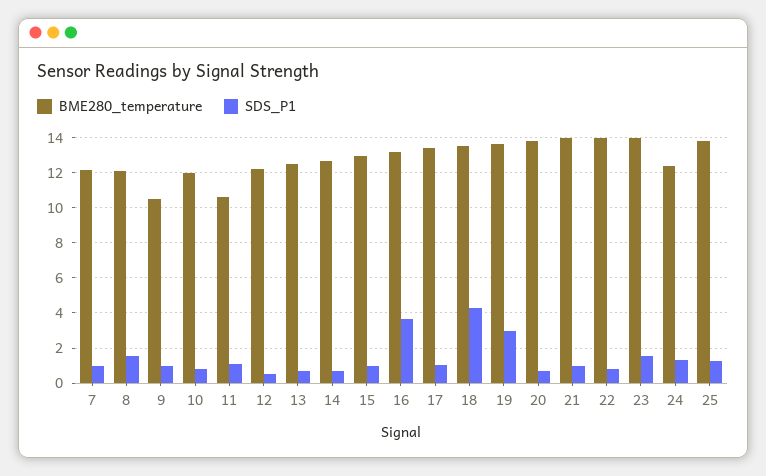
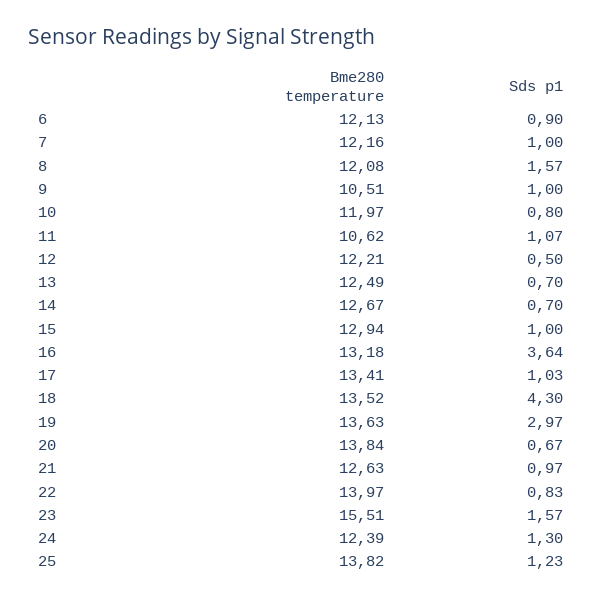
  {
    "BME280_temperature": {
      "7": 12.16,
      "8": 12.08,
      "9": 10.51,
      "10": 11.97,
      "11": 10.62,
      "12": 12.21,
      "13": 12.49,
      "14": 12.67,
      "15": 12.94,
      "16": 13.18,
      "17": 13.41,
      "18": 13.52,
      "19": 13.63,
      "20": 13.84,
-     "21": 14,
+     "21": 12.63,
      "22": 13.97,
-     "23": 14,
+     "23": 15.51,
      "24": 12.39,
-     "25": 13.82
+     "25": 13.82,
+     "6": 12.13
    },
    "SDS_P1": {
      "7": 1,
      "8": 1.57,
      "9": 1,
      "10": 0.8,
      "11": 1.07,
      "12": 0.5,
      "13": 0.7,
      "14": 0.7,
      "15": 1,
      "16": 3.64,
      "17": 1.03,
      "18": 4.3,
      "19": 2.97,
      "20": 0.67,
      "21": 0.97,
      "22": 0.83,
      "23": 1.57,
      "24": 1.3,
-     "25": 1.23
+     "25": 1.23,
+     "6": 0.9
    }
  }

